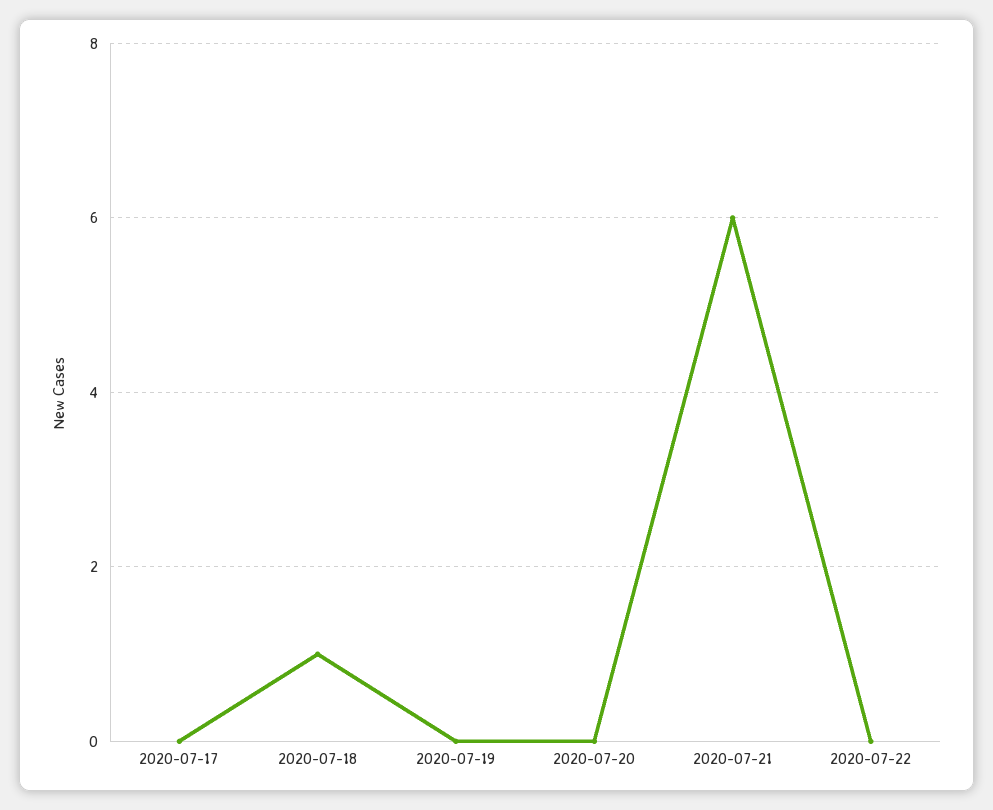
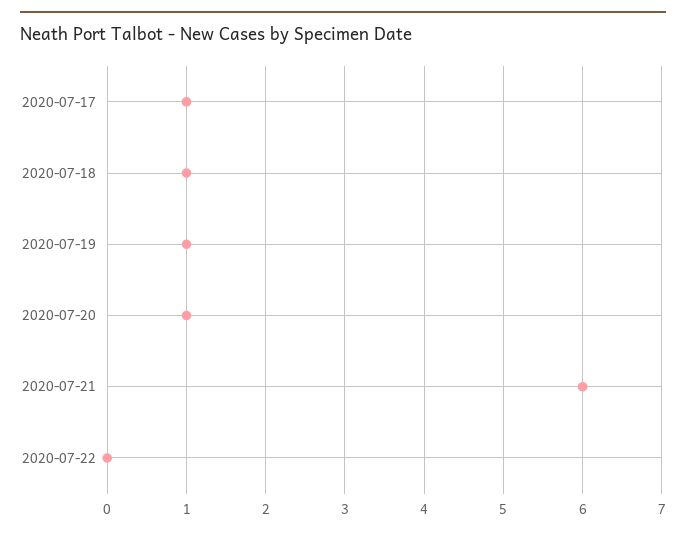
  {
-   "2020-07-17": 0,
+   "2020-07-17": 1,
    "2020-07-18": 1,
-   "2020-07-19": 0,
+   "2020-07-19": 1,
-   "2020-07-20": 0,
+   "2020-07-20": 1,
    "2020-07-21": 6,
    "2020-07-22": 0
  }

